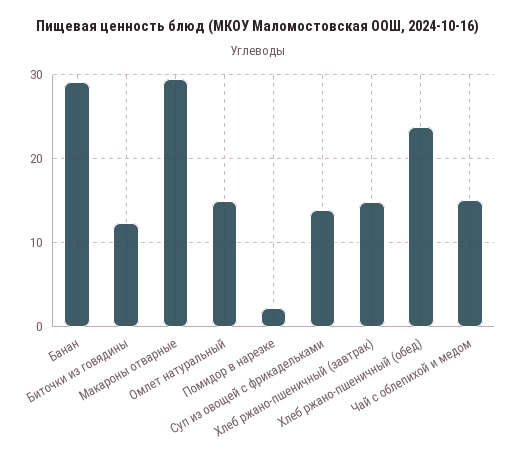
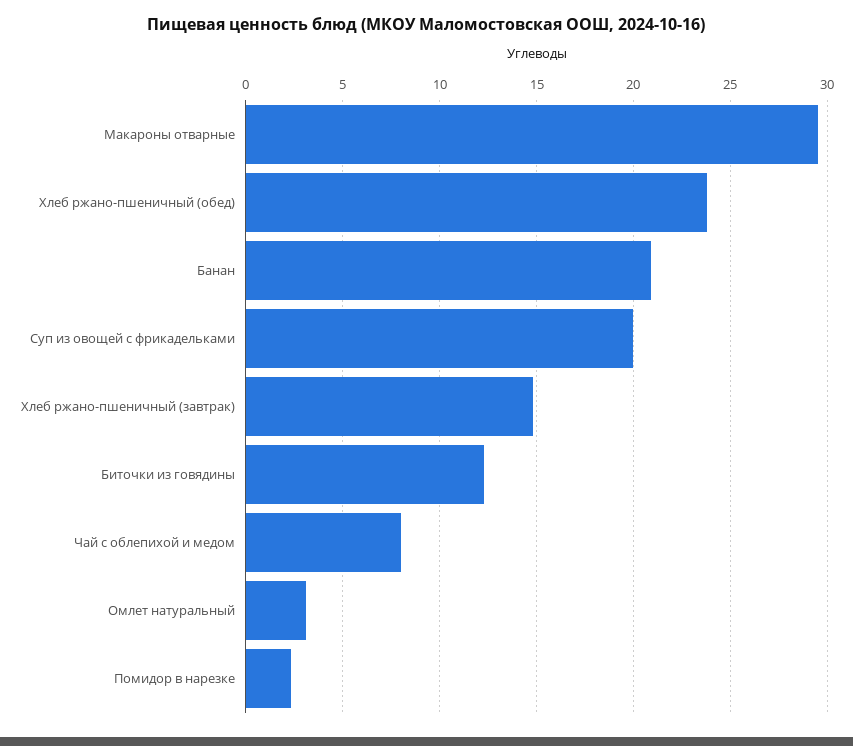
  {
-   "Банан": 29,
+   "Банан": 21,
    "Биточки из говядины": 12.5,
    "Макароны отварные": 29.5,
-   "Омлет натуральный": 15,
+   "Омлет натуральный": 3,
    "Помидор в нарезке": 2.5,
-   "Суп из овощей с фрикадельками": 14,
+   "Суп из овощей с фрикадельками": 20,
    "Хлеб ржано-пшеничный (завтрак)": 15,
    "Хлеб ржано-пшеничный (обед)": 24,
-   "Чай с облепихой и медом": 15
+   "Чай с облепихой и медом": 8
  }

